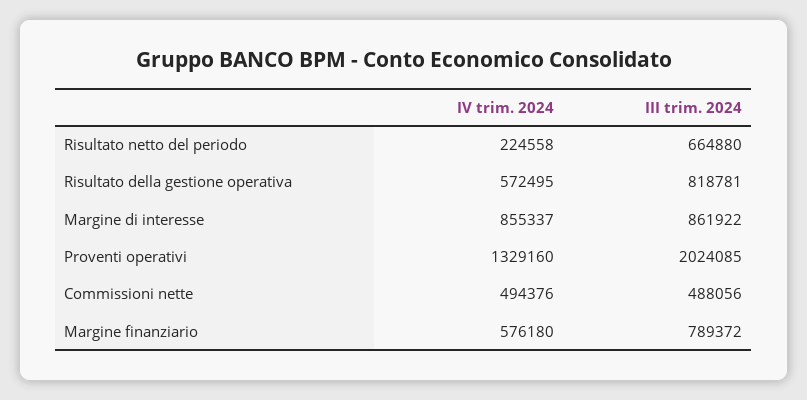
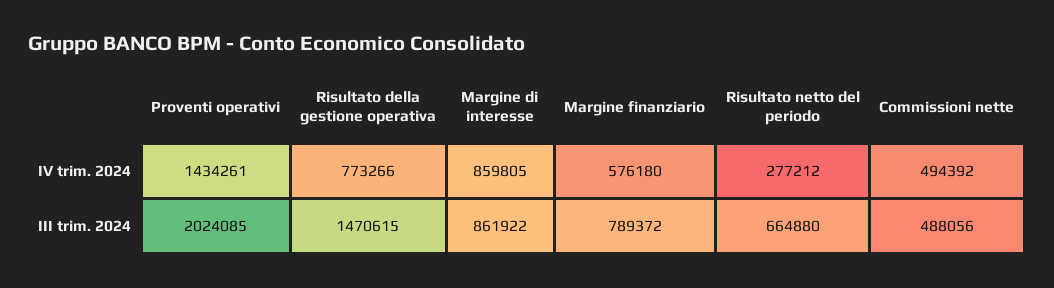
  {
    "IV trim. 2024": {
-     "Risultato netto del periodo": 224558,
+     "Risultato netto del periodo": 277212,
-     "Risultato della gestione operativa": 572495,
+     "Risultato della gestione operativa": 773266,
-     "Margine di interesse": 855337,
+     "Margine di interesse": 859805,
-     "Proventi operativi": 1329160,
+     "Proventi operativi": 1434261,
-     "Commissioni nette": 494376,
+     "Commissioni nette": 494392,
      "Margine finanziario": 576180
    },
    "III trim. 2024": {
      "Risultato netto del periodo": 664880,
-     "Risultato della gestione operativa": 818781,
+     "Risultato della gestione operativa": 1470615,
      "Margine di interesse": 861922,
      "Proventi operativi": 2024085,
      "Commissioni nette": 488056,
      "Margine finanziario": 789372
    }
  }

